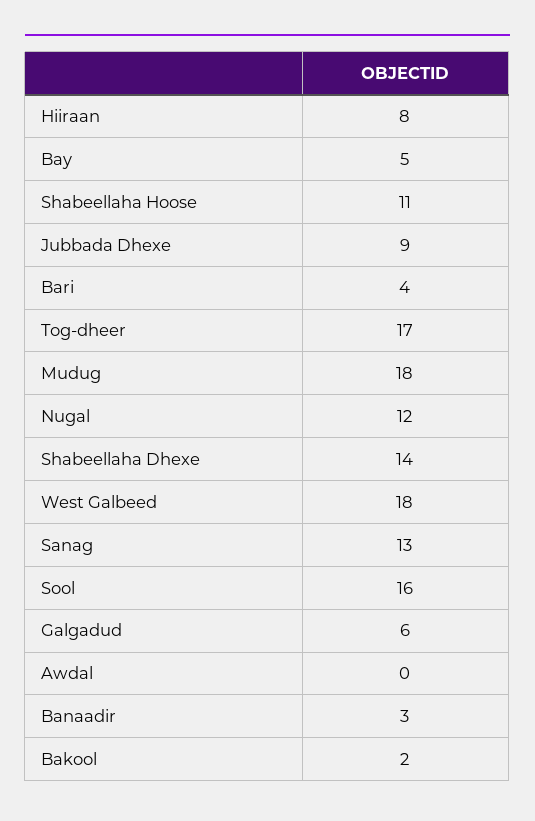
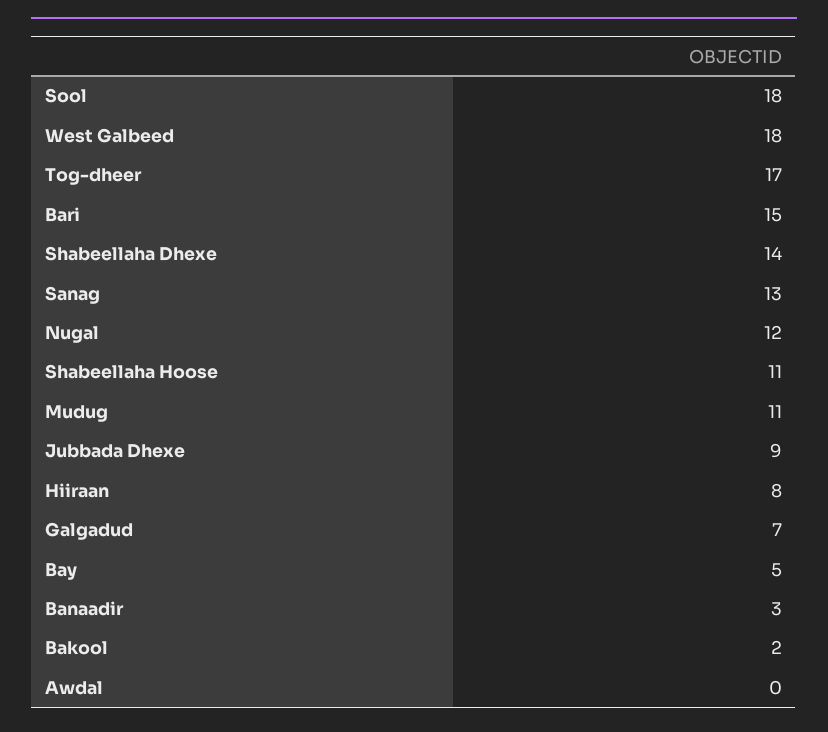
  {
    "Hiiraan": 8,
    "Bay": 5,
    "Shabeellaha Hoose": 11,
    "Jubbada Dhexe": 9,
-   "Bari": 4,
+   "Bari": 15,
    "Tog-dheer": 17,
-   "Mudug": 18,
+   "Mudug": 11,
    "Nugal": 12,
    "Shabeellaha Dhexe": 14,
    "West Galbeed": 18,
    "Sanag": 13,
-   "Sool": 16,
+   "Sool": 18,
-   "Galgadud": 6,
+   "Galgadud": 7,
    "Awdal": 0,
    "Banaadir": 3,
    "Bakool": 2
  }

